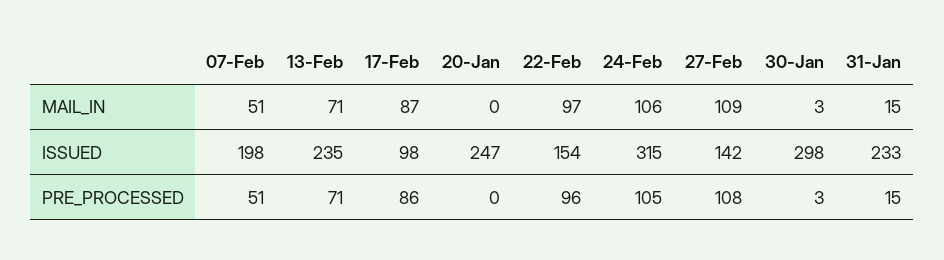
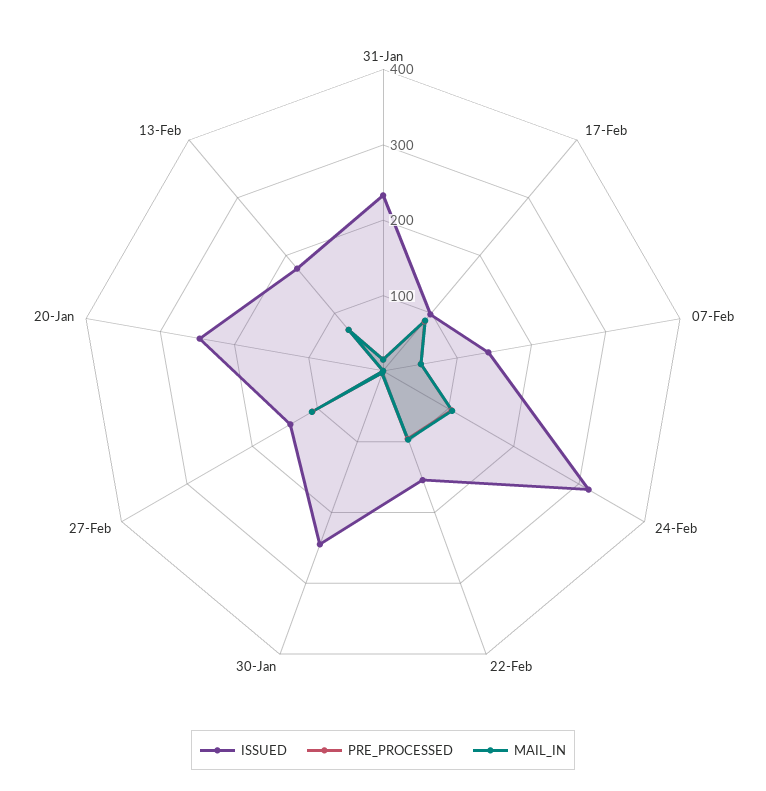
  {
    "MAIL_IN": {
      "07-Feb": 51,
      "13-Feb": 71,
      "17-Feb": 87,
      "20-Jan": 0,
      "22-Feb": 97,
      "24-Feb": 106,
      "27-Feb": 109,
      "30-Jan": 3,
      "31-Jan": 15
    },
    "ISSUED": {
-     "07-Feb": 198,
+     "07-Feb": 140,
-     "13-Feb": 235,
+     "13-Feb": 180,
      "17-Feb": 98,
      "20-Jan": 247,
      "22-Feb": 154,
      "24-Feb": 315,
      "27-Feb": 142,
-     "30-Jan": 298,
+     "30-Jan": 240,
      "31-Jan": 233
    },
    "PRE_PROCESSED": {
      "07-Feb": 51,
      "13-Feb": 71,
      "17-Feb": 86,
      "20-Jan": 0,
      "22-Feb": 96,
      "24-Feb": 105,
      "27-Feb": 108,
      "30-Jan": 3,
      "31-Jan": 15
    }
  }

